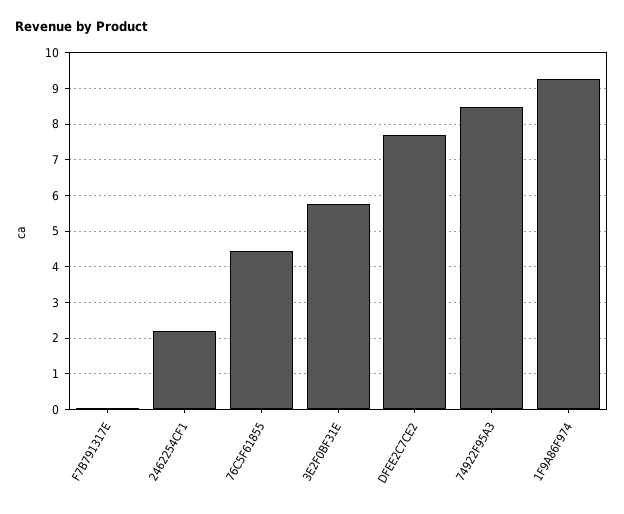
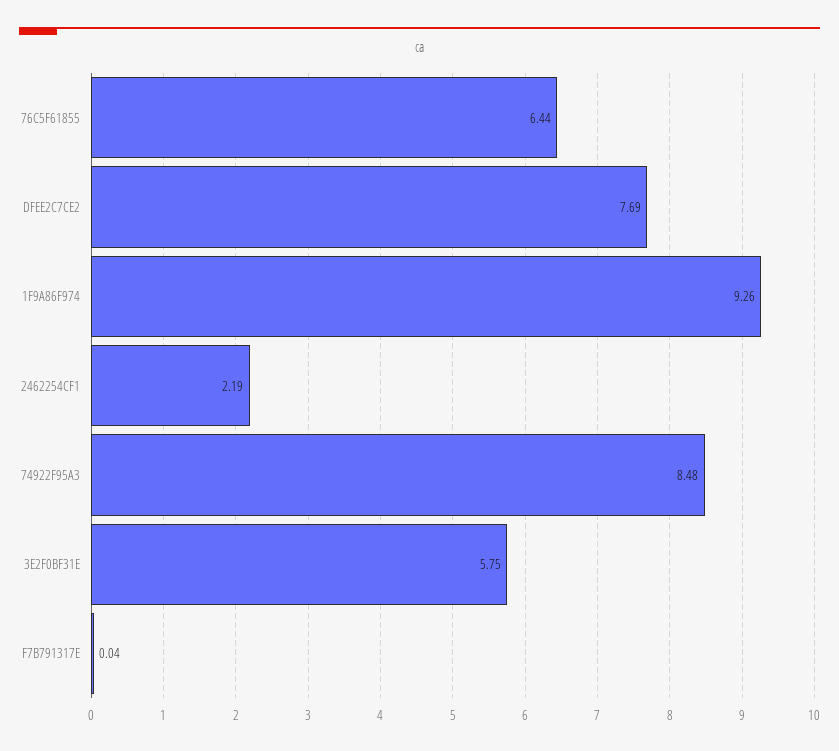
  {
    "F7B791317E": 0.04,
    "2462254CF1": 2.19,
-   "76C5F61855": 4.4,
+   "76C5F61855": 6.44,
    "3E2F0BF31E": 5.75,
    "DFEE2C7CE2": 7.69,
    "74922F95A3": 8.48,
    "1F9A86F974": 9.26
  }

